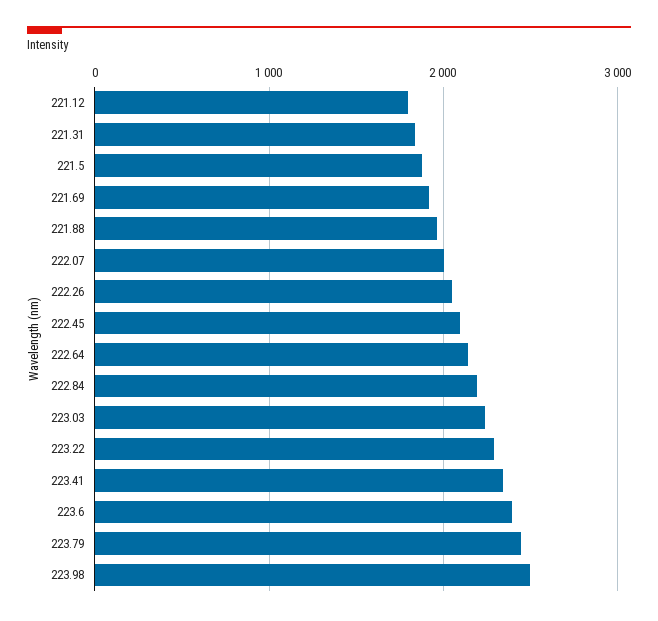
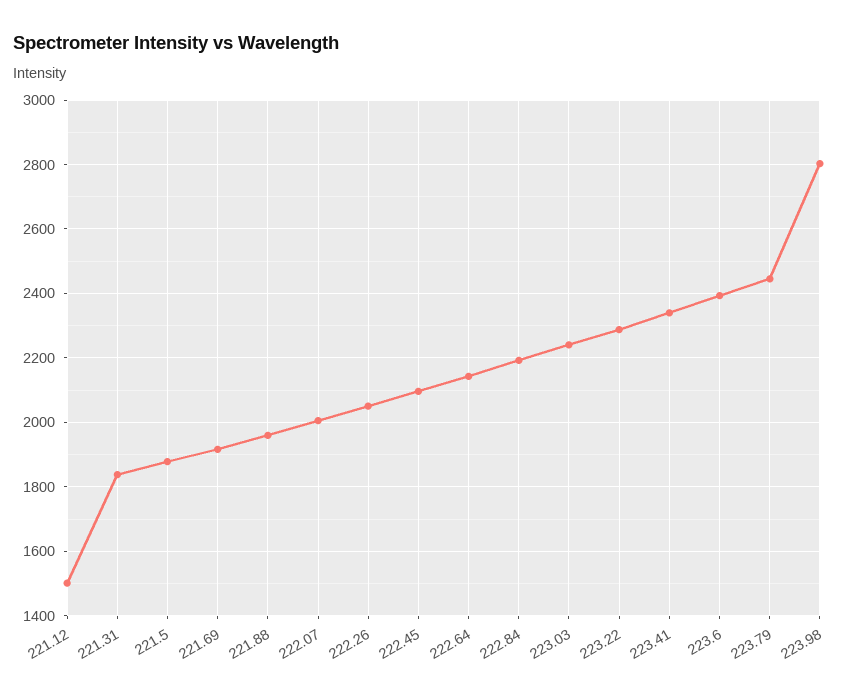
  {
-   "221.12": 1800,
+   "221.12": 1500,
    "221.31": 1840,
    "221.5": 1880,
    "221.69": 1920,
    "221.88": 1960,
    "222.07": 2000,
    "222.26": 2060,
    "222.45": 2100,
    "222.64": 2140,
    "222.84": 2200,
    "223.03": 2240,
    "223.22": 2280,
    "223.41": 2340,
    "223.6": 2400,
    "223.79": 2440,
-   "223.98": 2500
+   "223.98": 2800
  }

